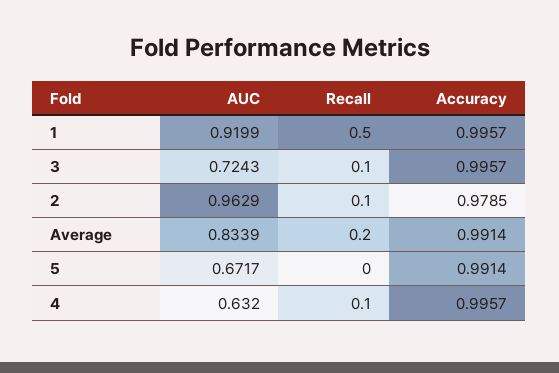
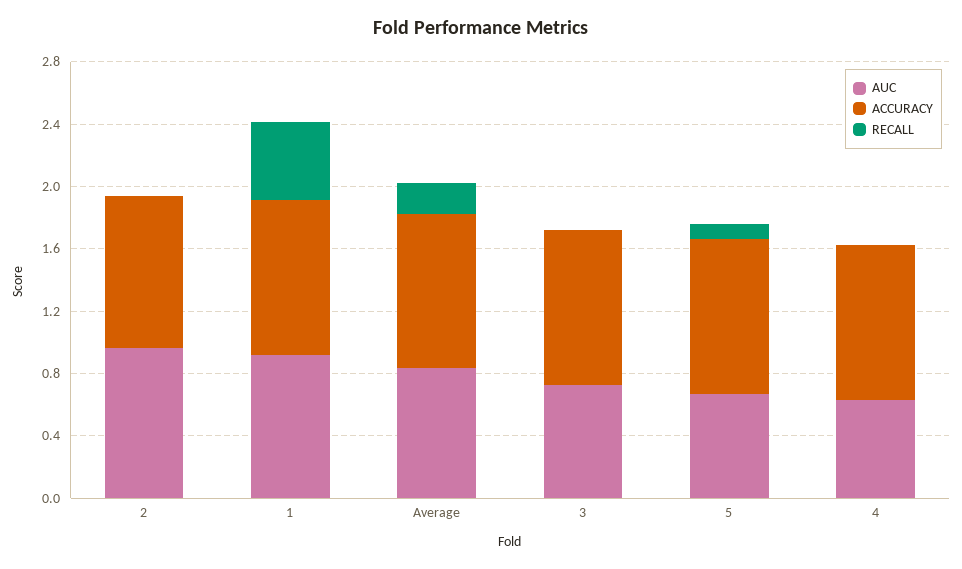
  {
    "AUC": {
      "1": 0.9199,
      "3": 0.7243,
      "2": 0.9629,
      "Average": 0.8339,
      "5": 0.6717,
      "4": 0.632
    },
    "Recall": {
      "1": 0.5,
-     "3": 0.1,
+     "3": 0,
-     "2": 0.1,
+     "2": 0,
      "Average": 0.2,
-     "5": 0,
+     "5": 0.1,
-     "4": 0.1
+     "4": 0
    },
    "Accuracy": {
      "1": 0.9957,
      "3": 0.9957,
      "2": 0.9785,
      "Average": 0.9914,
      "5": 0.9914,
      "4": 0.9957
    }
  }

